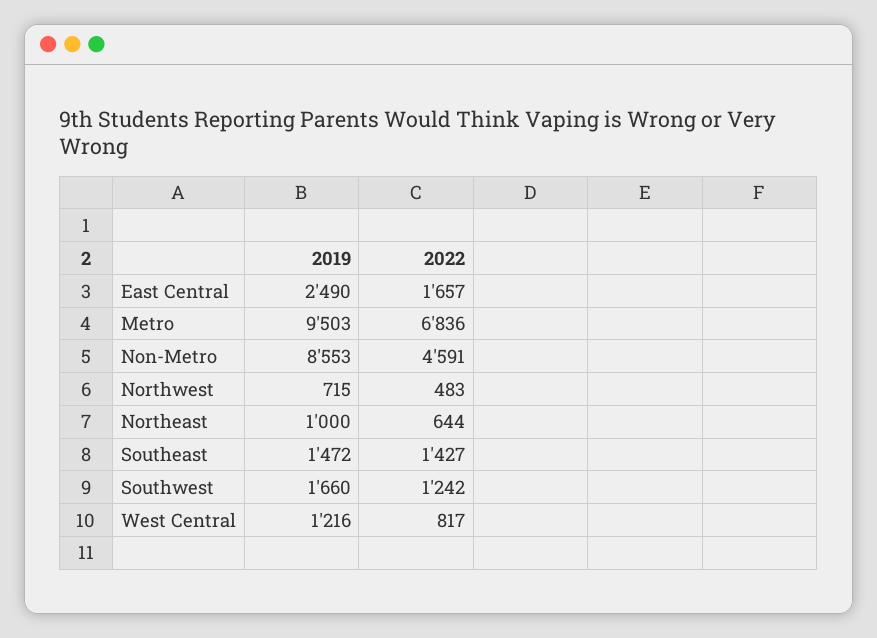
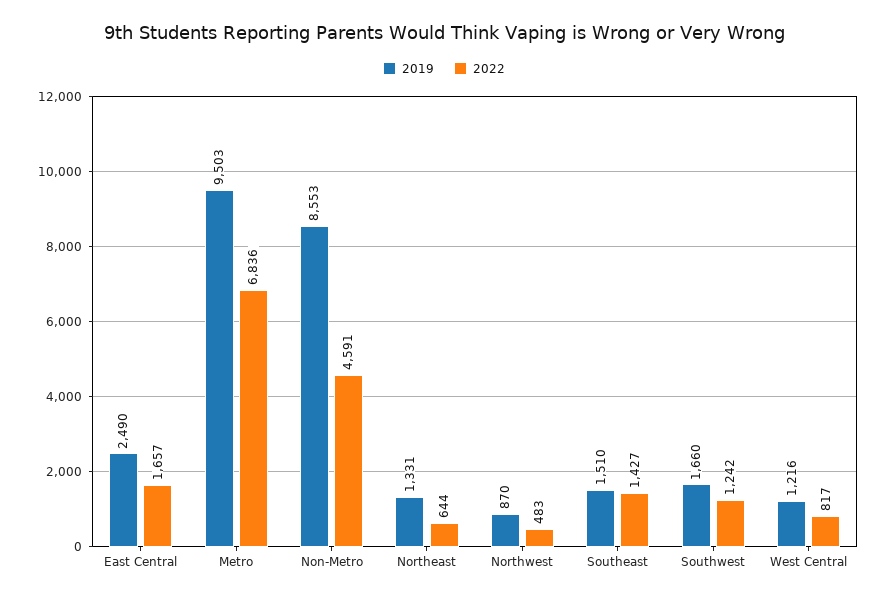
  {
    "2019": {
      "East Central": 2490,
      "Metro": 9503,
      "Non-Metro": 8553,
-     "Northwest": 715,
+     "Northwest": 870,
-     "Northeast": 1000,
+     "Northeast": 1331,
-     "Southeast": 1472,
+     "Southeast": 1510,
      "Southwest": 1660,
      "West Central": 1216
    },
    "2022": {
      "East Central": 1657,
      "Metro": 6836,
      "Non-Metro": 4591,
      "Northwest": 483,
      "Northeast": 644,
      "Southeast": 1427,
      "Southwest": 1242,
      "West Central": 817
    }
  }

